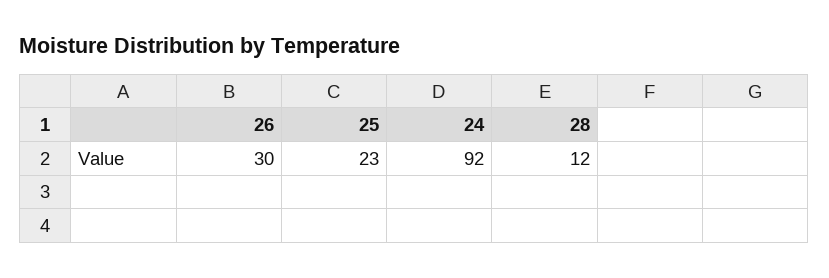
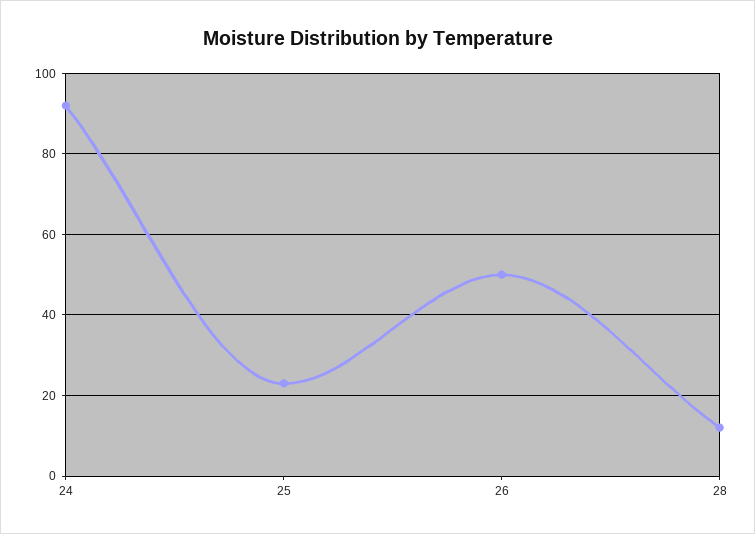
  {
-   "26": 30,
+   "26": 50,
    "25": 23,
    "24": 92,
    "28": 12
  }

